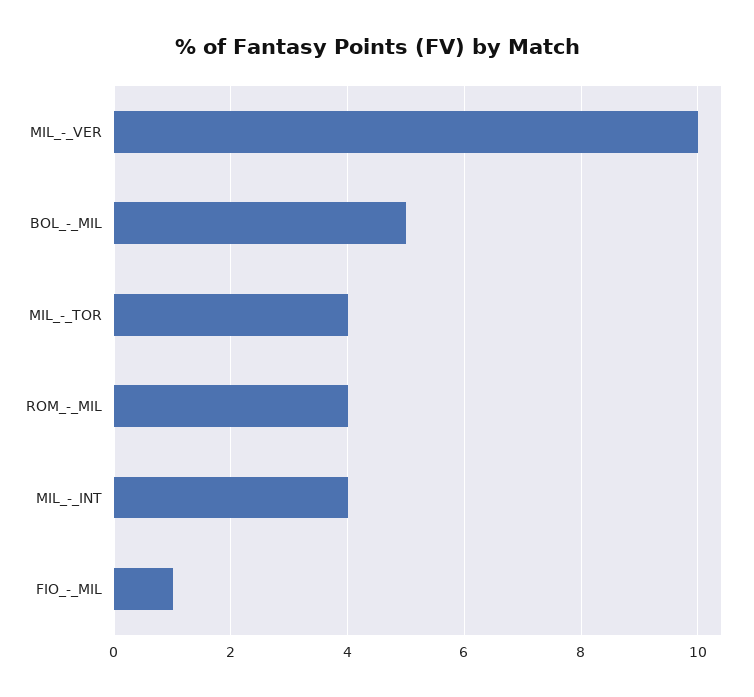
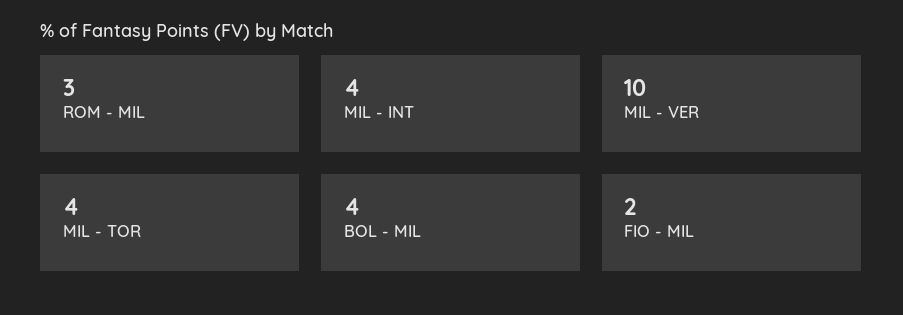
  {
    "MIL_-_VER": 10,
-   "BOL_-_MIL": 5,
+   "BOL_-_MIL": 4,
    "MIL_-_TOR": 4,
-   "ROM_-_MIL": 4,
+   "ROM_-_MIL": 3,
    "MIL_-_INT": 4,
-   "FIO_-_MIL": 1
+   "FIO_-_MIL": 2
  }

